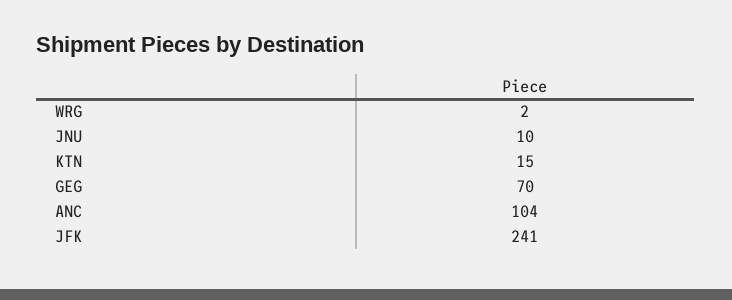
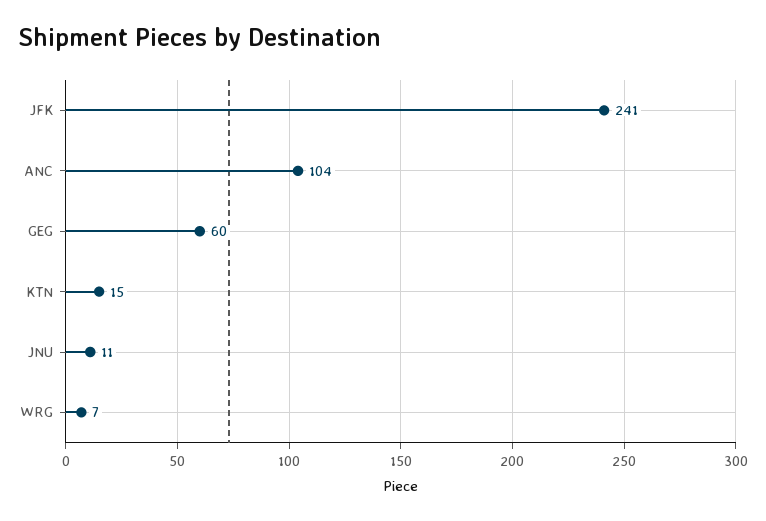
  {
-   "WRG": 2,
+   "WRG": 7,
-   "JNU": 10,
+   "JNU": 11,
    "KTN": 15,
-   "GEG": 70,
+   "GEG": 60,
    "ANC": 104,
    "JFK": 241
  }

